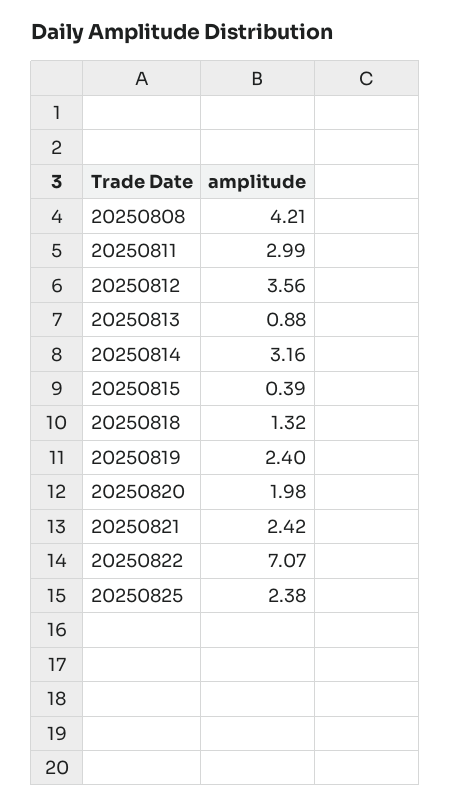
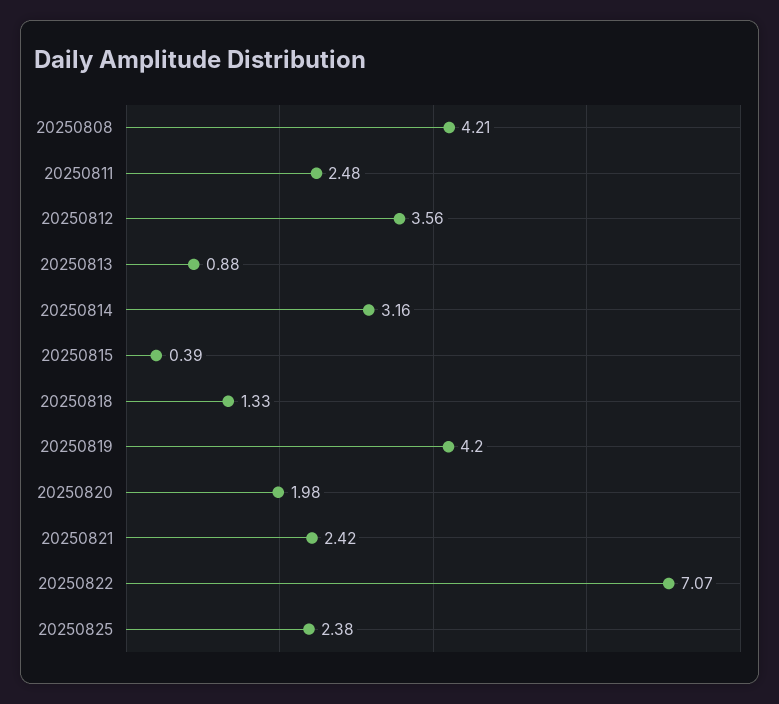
  {
    "20250808": 4.21,
-   "20250811": 2.99,
+   "20250811": 2.48,
    "20250812": 3.56,
    "20250813": 0.88,
    "20250814": 3.16,
    "20250815": 0.39,
-   "20250818": 1.32,
+   "20250818": 1.33,
-   "20250819": 2.4,
+   "20250819": 4.2,
    "20250820": 1.98,
    "20250821": 2.42,
    "20250822": 7.07,
    "20250825": 2.38
  }

